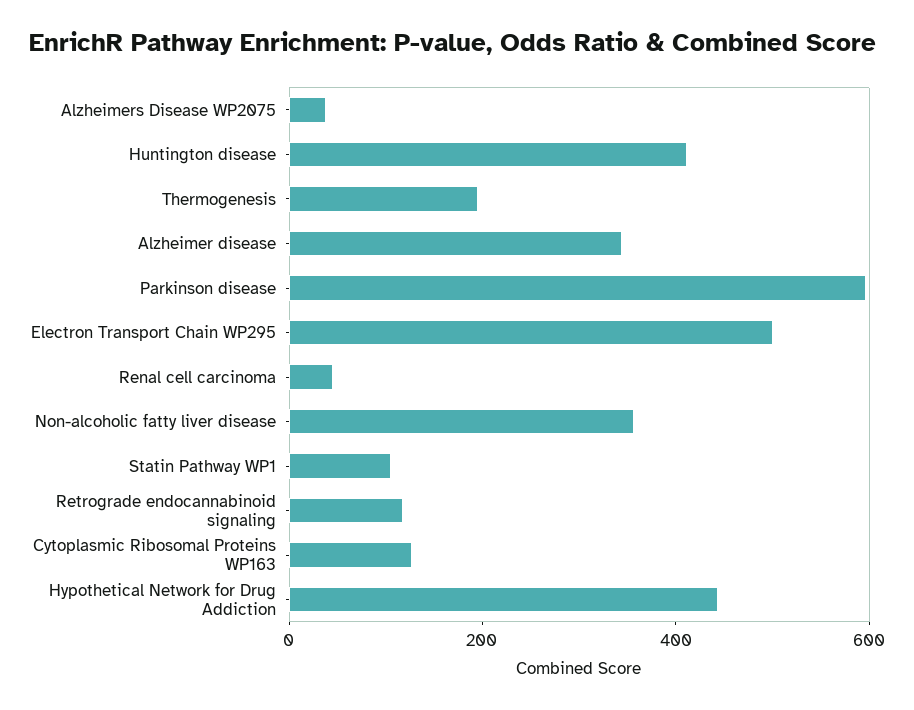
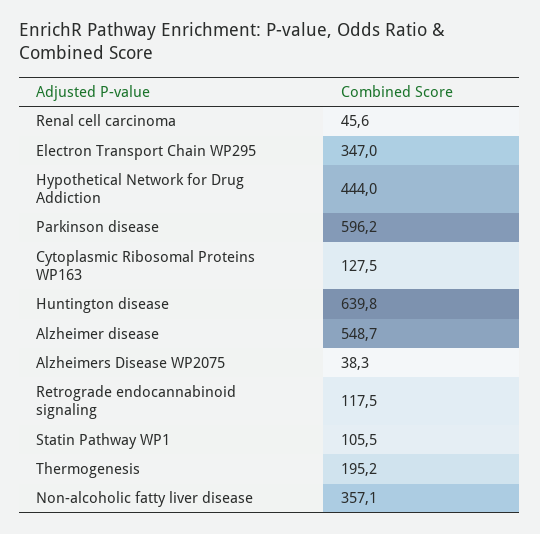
  {
    "Alzheimers Disease WP2075": 38.3,
-   "Huntington disease": 400,
+   "Huntington disease": 639.8,
    "Thermogenesis": 195.2,
-   "Alzheimer disease": 350,
+   "Alzheimer disease": 548.7,
    "Parkinson disease": 596.2,
-   "Electron Transport Chain WP295": 500,
+   "Electron Transport Chain WP295": 347,
    "Renal cell carcinoma": 45.6,
    "Non-alcoholic fatty liver disease": 357.1,
    "Statin Pathway WP1": 105.5,
    "Retrograde endocannabinoid signaling": 117.5,
    "Cytoplasmic Ribosomal Proteins WP163": 127.5,
    "Hypothetical Network for Drug Addiction": 444
  }

